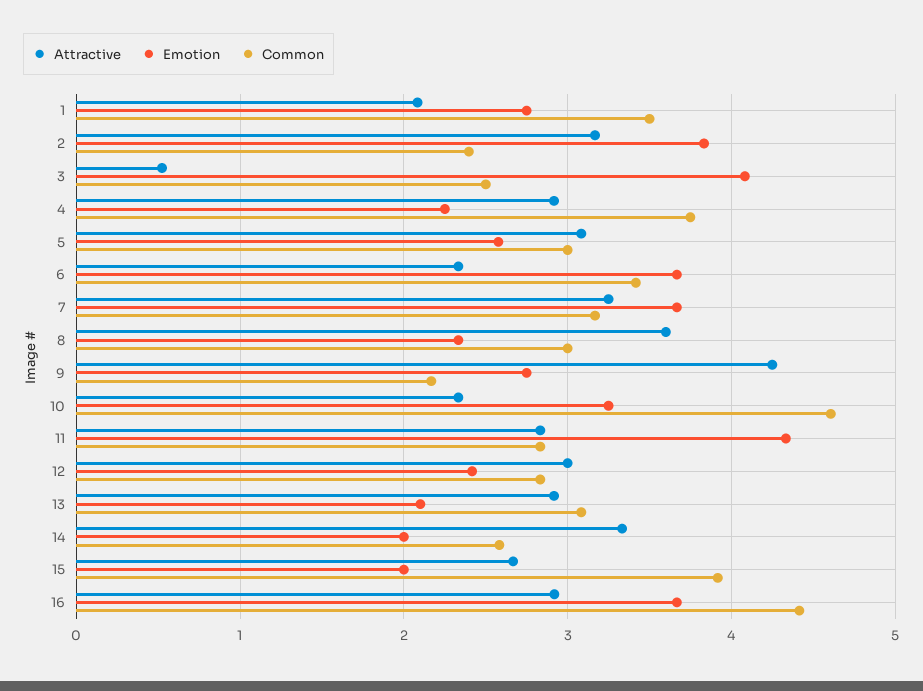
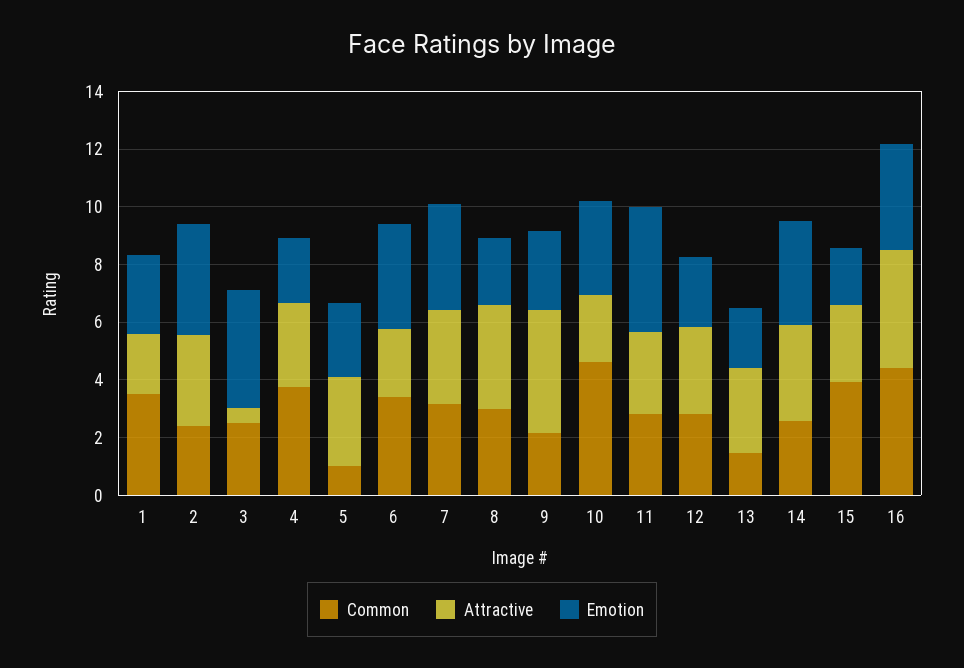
  {
    "Attractive": {
      "1": 2.1,
      "2": 3.2,
      "3": 0.5,
      "4": 2.9,
      "5": 3.1,
      "6": 2.3,
      "7": 3.3,
      "8": 3.6,
      "9": 4.3,
      "10": 2.3,
      "11": 2.8,
      "12": 3,
      "13": 2.9,
      "14": 3.3,
      "15": 2.7,
-     "16": 2.9
+     "16": 4
    },
    "Emotion": {
      "1": 2.8,
      "2": 3.8,
      "3": 4.1,
      "4": 2.3,
      "5": 2.6,
      "6": 3.7,
      "7": 3.7,
      "8": 2.3,
      "9": 2.8,
      "10": 3.3,
      "11": 4.3,
      "12": 2.4,
      "13": 2.1,
-     "14": 2,
+     "14": 3.5,
      "15": 2,
      "16": 3.7
    },
    "Common": {
      "1": 3.5,
      "2": 2.4,
      "3": 2.5,
      "4": 3.8,
-     "5": 3,
+     "5": 1,
      "6": 3.4,
      "7": 3.2,
      "8": 3,
      "9": 2.2,
      "10": 4.6,
      "11": 2.8,
      "12": 2.8,
-     "13": 3.1,
+     "13": 1.5,
      "14": 2.6,
      "15": 3.9,
      "16": 4.4
    }
  }

